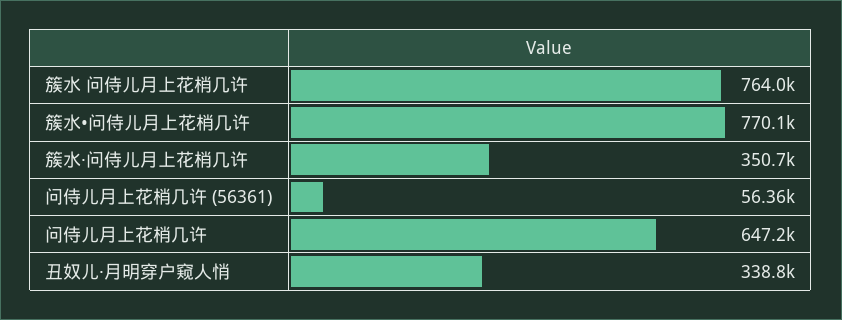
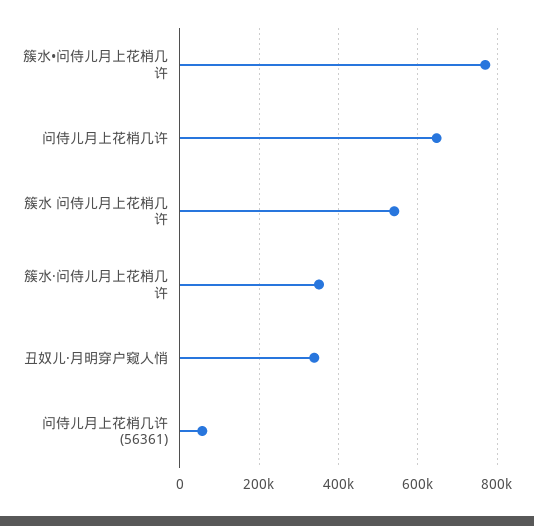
  {
-   "簇水 问侍儿月上花梢几许": 764000,
+   "簇水 问侍儿月上花梢几许": 540000,
    "簇水•问侍儿月上花梢几许": 770100,
    "簇水·问侍儿月上花梢几许": 350700,
    "问侍儿月上花梢几许 (56361)": 56360,
    "问侍儿月上花梢几许": 647200,
    "丑奴儿·月明穿户窥人悄": 338800
  }

